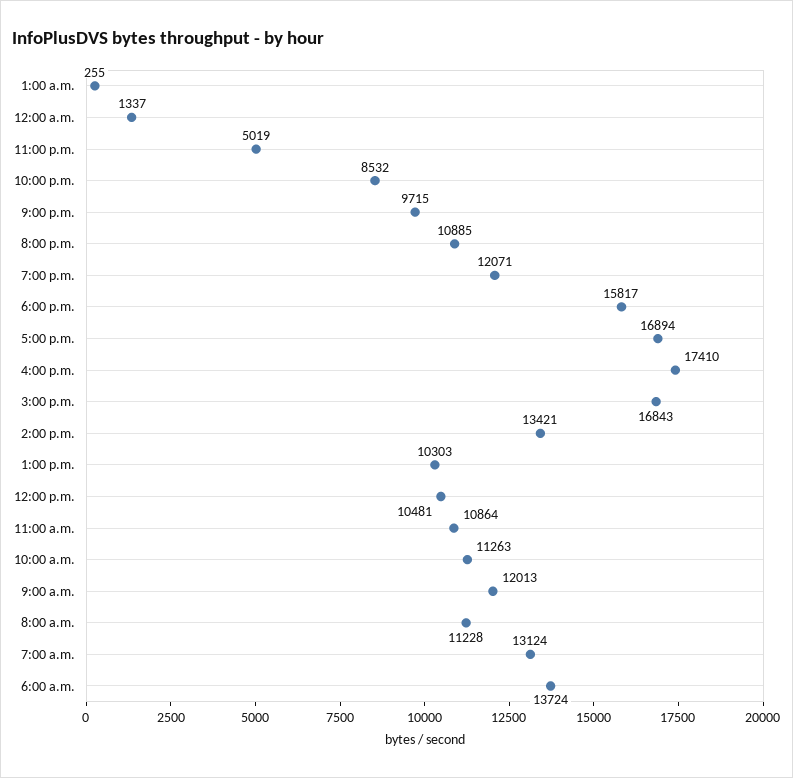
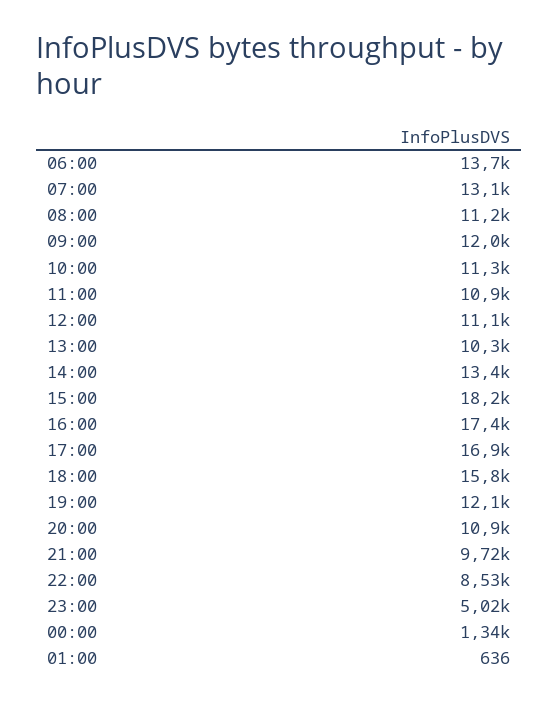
  {
-   "1:00 a.m.": 255,
+   "1:00 a.m.": 636,
    "12:00 a.m.": 1337,
    "11:00 p.m.": 5019,
    "10:00 p.m.": 8532,
    "9:00 p.m.": 9715,
    "8:00 p.m.": 10885,
    "7:00 p.m.": 12071,
    "6:00 p.m.": 15817,
    "5:00 p.m.": 16894,
    "4:00 p.m.": 17410,
-   "3:00 p.m.": 16843,
+   "3:00 p.m.": 18200,
    "2:00 p.m.": 13421,
    "1:00 p.m.": 10303,
-   "12:00 p.m.": 10481,
+   "12:00 p.m.": 11100,
    "11:00 a.m.": 10864,
    "10:00 a.m.": 11263,
    "9:00 a.m.": 12013,
    "8:00 a.m.": 11228,
    "7:00 a.m.": 13124,
    "6:00 a.m.": 13724
  }

